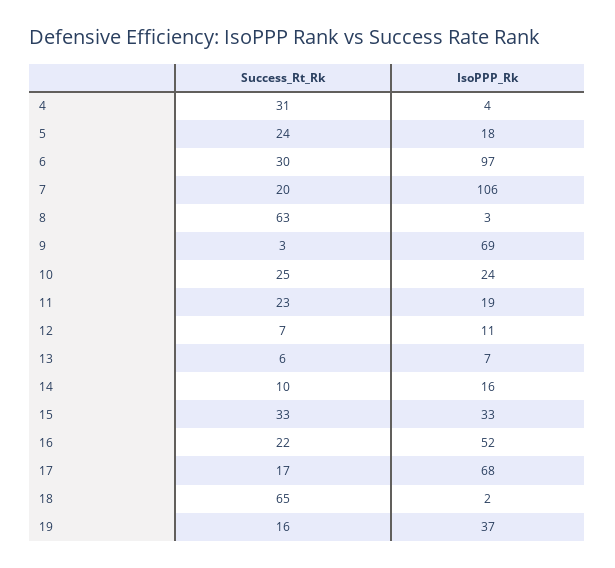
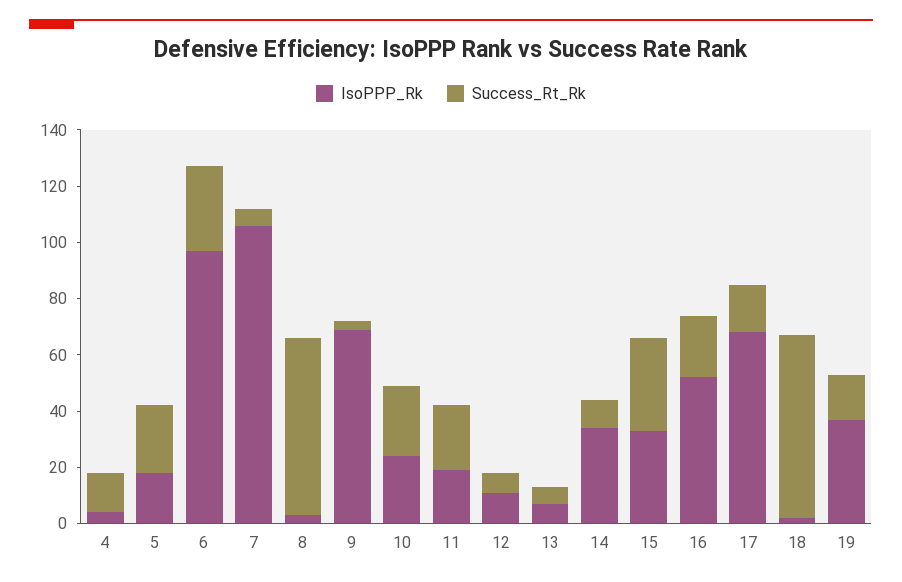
  {
    "Success_Rt_Rk": {
-     "4": 31,
+     "4": 15,
      "5": 24,
      "6": 30,
-     "7": 20,
+     "7": 5,
      "8": 63,
      "9": 3,
      "10": 25,
      "11": 23,
      "12": 7,
      "13": 6,
      "14": 10,
      "15": 33,
      "16": 22,
      "17": 17,
      "18": 65,
      "19": 16
    },
    "IsoPPP_Rk": {
      "4": 4,
      "5": 18,
      "6": 97,
      "7": 106,
      "8": 3,
      "9": 69,
      "10": 24,
      "11": 19,
      "12": 11,
      "13": 7,
-     "14": 16,
+     "14": 35,
      "15": 33,
      "16": 52,
      "17": 68,
      "18": 2,
      "19": 37
    }
  }

